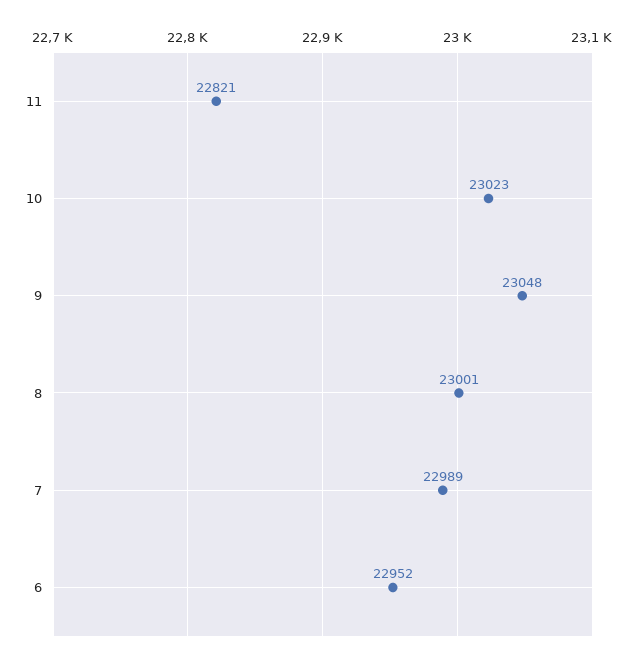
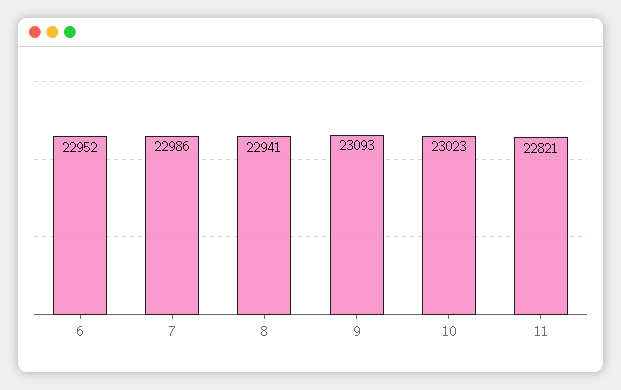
  {
    "11": 22821,
    "10": 23023,
-   "9": 23048,
+   "9": 23093,
-   "8": 23001,
+   "8": 22941,
-   "7": 22989,
+   "7": 22986,
    "6": 22952
  }

